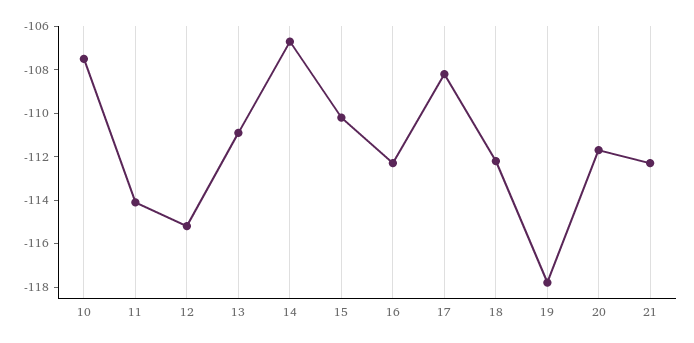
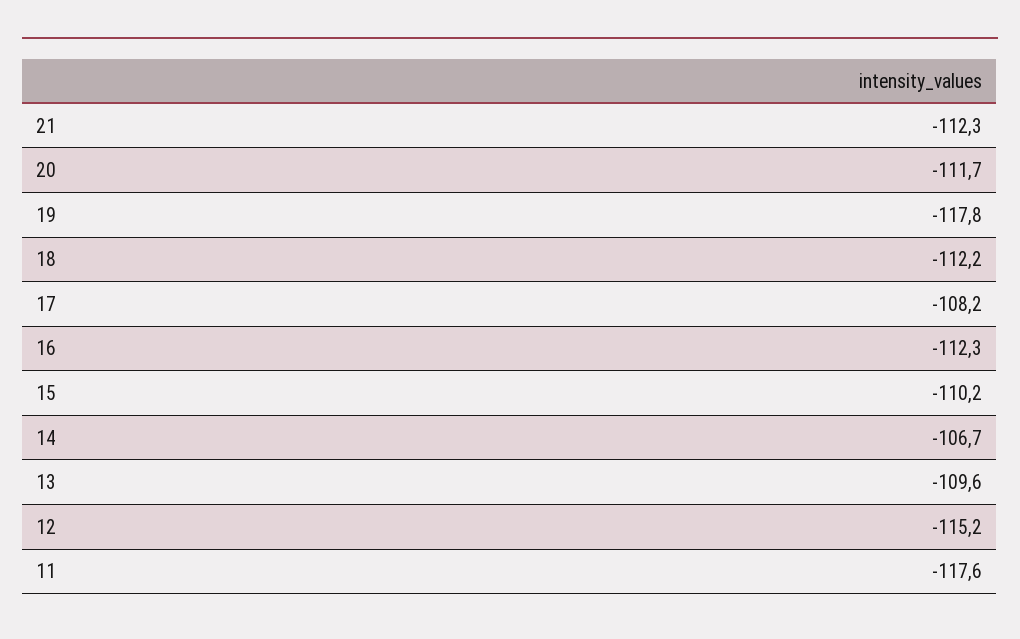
  {
-   "10": -107.5,
-   "11": -114,
+   "11": -117.6,
    "12": -115.2,
-   "13": -111,
+   "13": -109.6,
    "14": -106.7,
    "15": -110.2,
    "16": -112.3,
    "17": -108.2,
    "18": -112.2,
    "19": -117.8,
    "20": -111.7,
    "21": -112.3
  }

